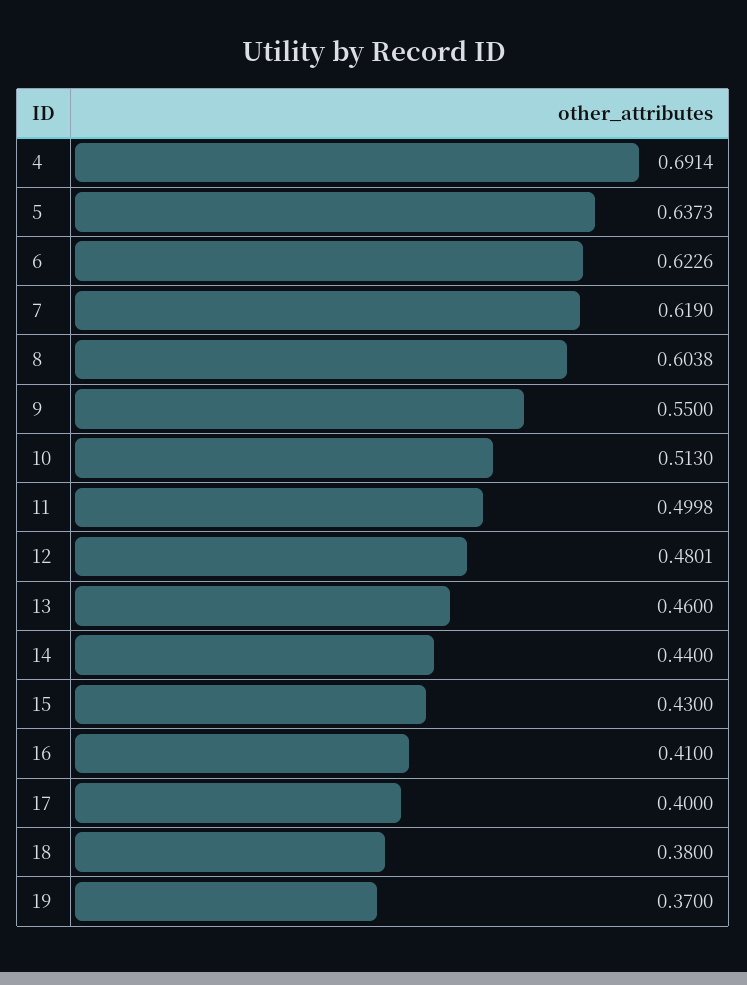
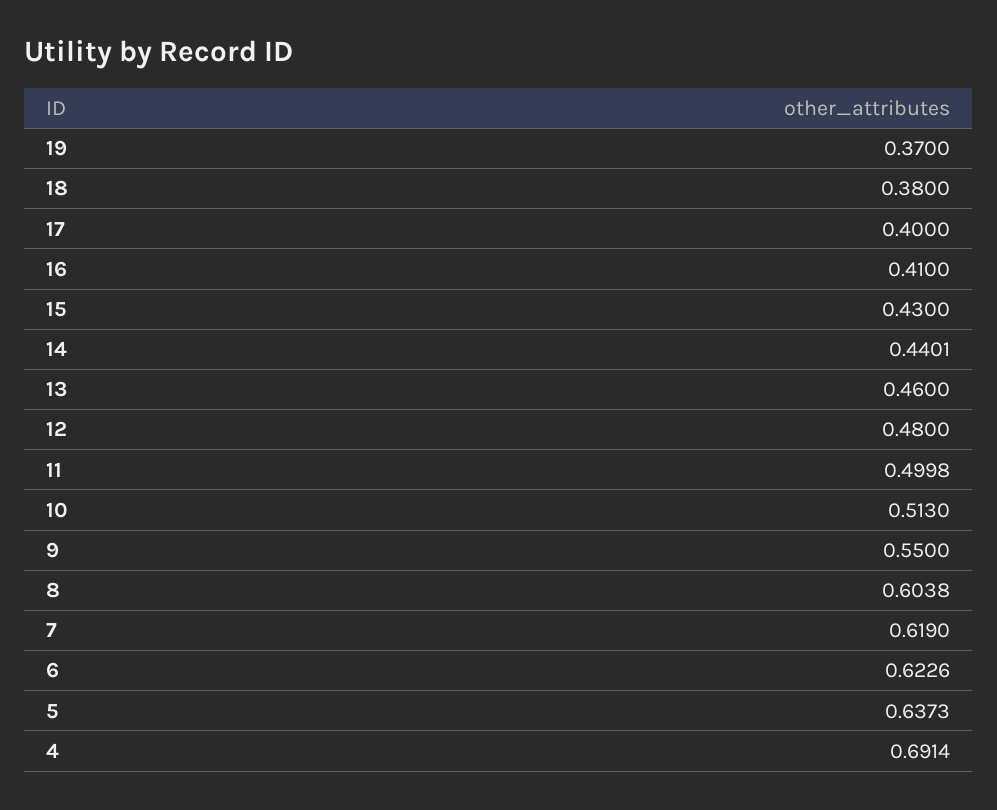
  {
    "4": 0.6914,
    "5": 0.6373,
    "6": 0.6226,
    "7": 0.619,
    "8": 0.6038,
    "9": 0.55,
    "10": 0.513,
    "11": 0.4998,
-   "12": 0.4801,
+   "12": 0.48,
    "13": 0.46,
-   "14": 0.44,
+   "14": 0.4401,
    "15": 0.43,
    "16": 0.41,
    "17": 0.4,
    "18": 0.38,
    "19": 0.37
  }

